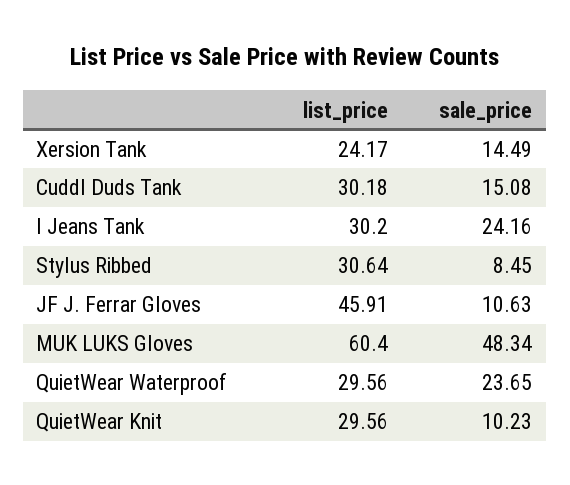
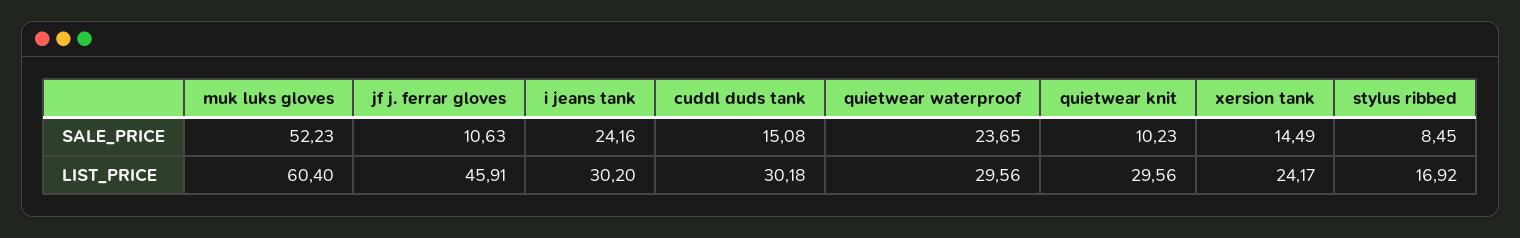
  {
    "list_price": {
      "Xersion Tank": 24.17,
      "Cuddl Duds Tank": 30.18,
      "I Jeans Tank": 30.2,
-     "Stylus Ribbed": 30.64,
+     "Stylus Ribbed": 16.92,
      "JF J. Ferrar Gloves": 45.91,
      "MUK LUKS Gloves": 60.4,
      "QuietWear Waterproof": 29.56,
      "QuietWear Knit": 29.56
    },
    "sale_price": {
      "Xersion Tank": 14.49,
      "Cuddl Duds Tank": 15.08,
      "I Jeans Tank": 24.16,
      "Stylus Ribbed": 8.45,
      "JF J. Ferrar Gloves": 10.63,
-     "MUK LUKS Gloves": 48.34,
+     "MUK LUKS Gloves": 52.23,
      "QuietWear Waterproof": 23.65,
      "QuietWear Knit": 10.23
    }
  }

